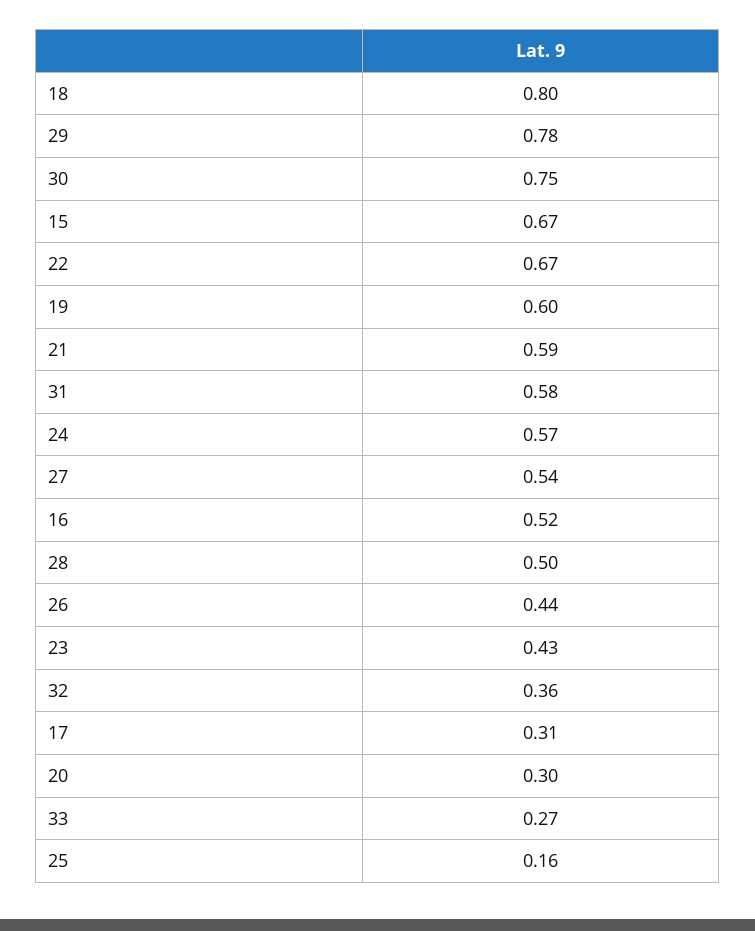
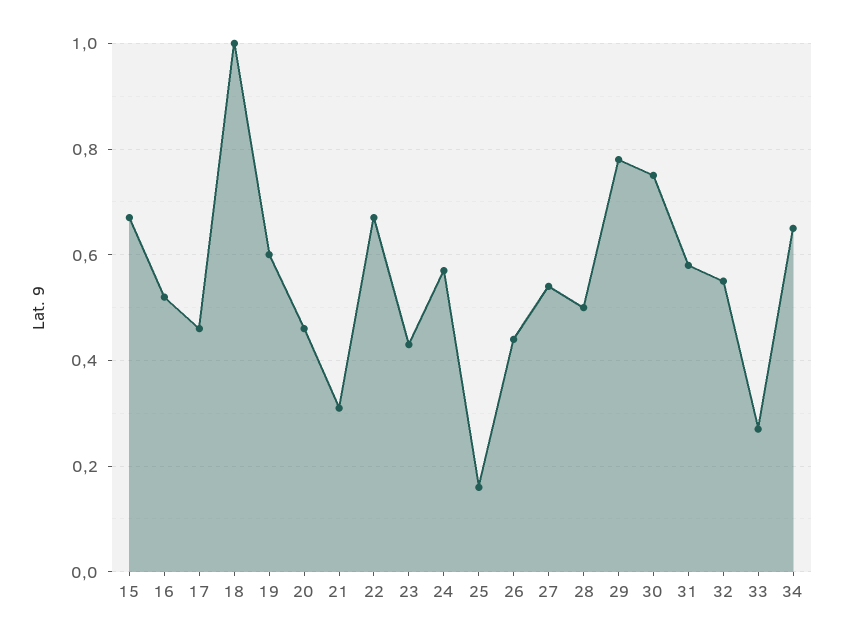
  {
-   "18": 0.8,
+   "18": 1,
    "29": 0.78,
    "30": 0.75,
    "15": 0.67,
    "22": 0.67,
    "19": 0.6,
-   "21": 0.59,
+   "21": 0.3,
    "31": 0.58,
    "24": 0.57,
    "27": 0.54,
    "16": 0.52,
    "28": 0.5,
    "26": 0.44,
    "23": 0.43,
-   "32": 0.36,
+   "32": 0.55,
-   "17": 0.31,
+   "17": 0.45,
-   "20": 0.3,
+   "20": 0.45,
    "33": 0.27,
-   "25": 0.16
+   "25": 0.16,
+   "34": 0.65
  }

